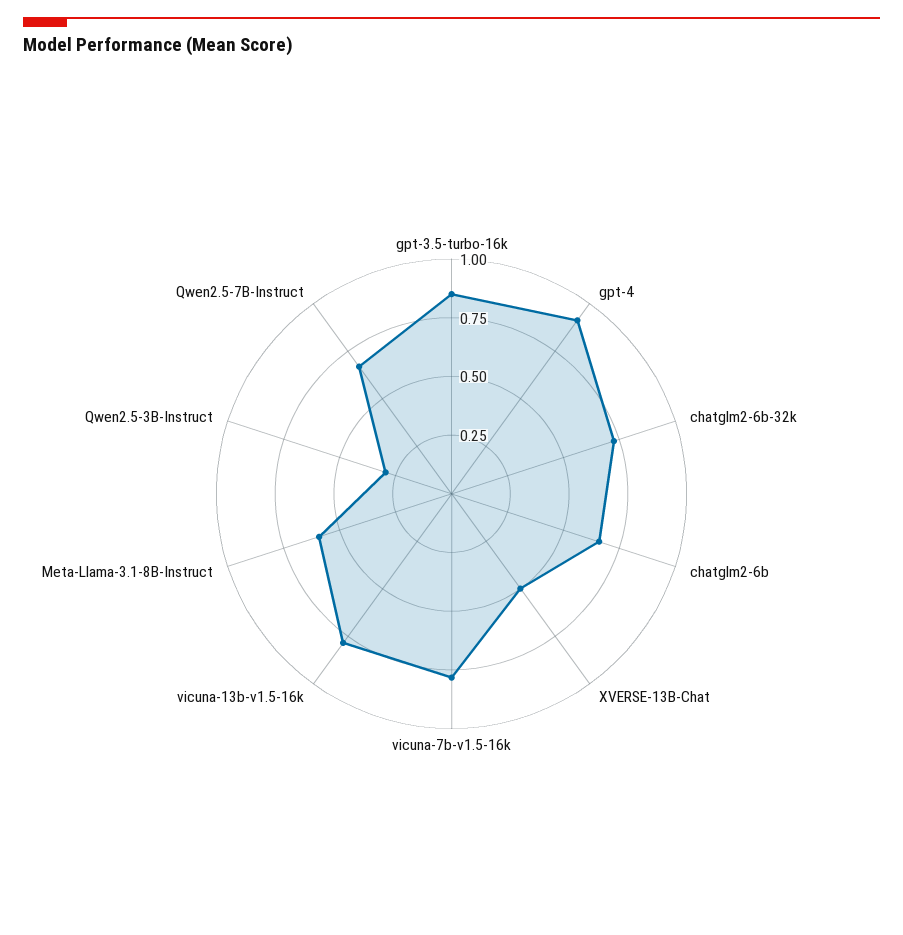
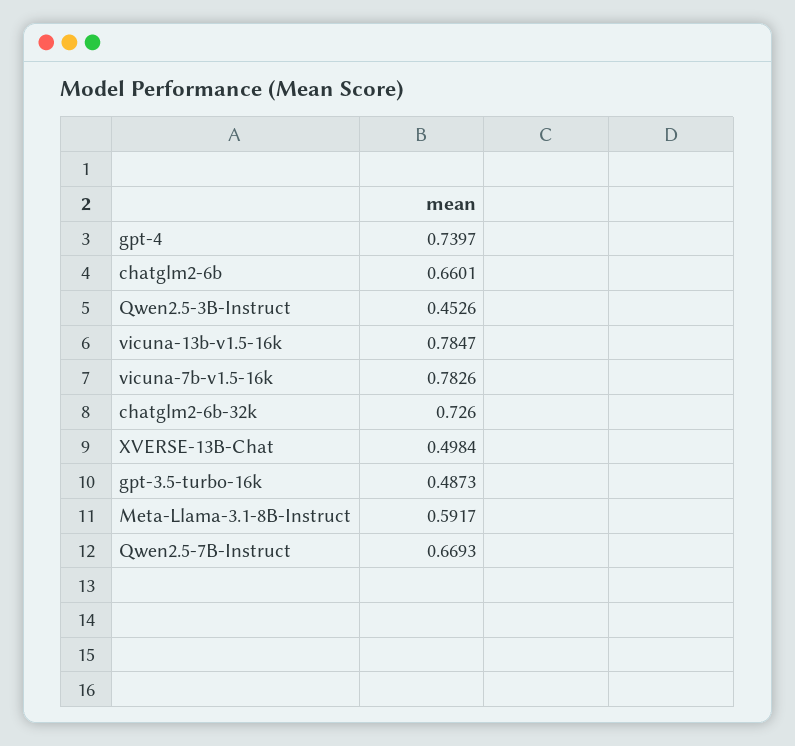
  {
-   "gpt-3.5-turbo-16k": 0.85,
+   "gpt-3.5-turbo-16k": 0.4873,
-   "gpt-4": 0.9,
+   "gpt-4": 0.7397,
    "chatglm2-6b-32k": 0.726,
    "chatglm2-6b": 0.6601,
    "XVERSE-13B-Chat": 0.4984,
    "vicuna-7b-v1.5-16k": 0.7826,
    "vicuna-13b-v1.5-16k": 0.7847,
    "Meta-Llama-3.1-8B-Instruct": 0.5917,
-   "Qwen2.5-3B-Instruct": 0.3,
+   "Qwen2.5-3B-Instruct": 0.4526,
    "Qwen2.5-7B-Instruct": 0.6693
  }

